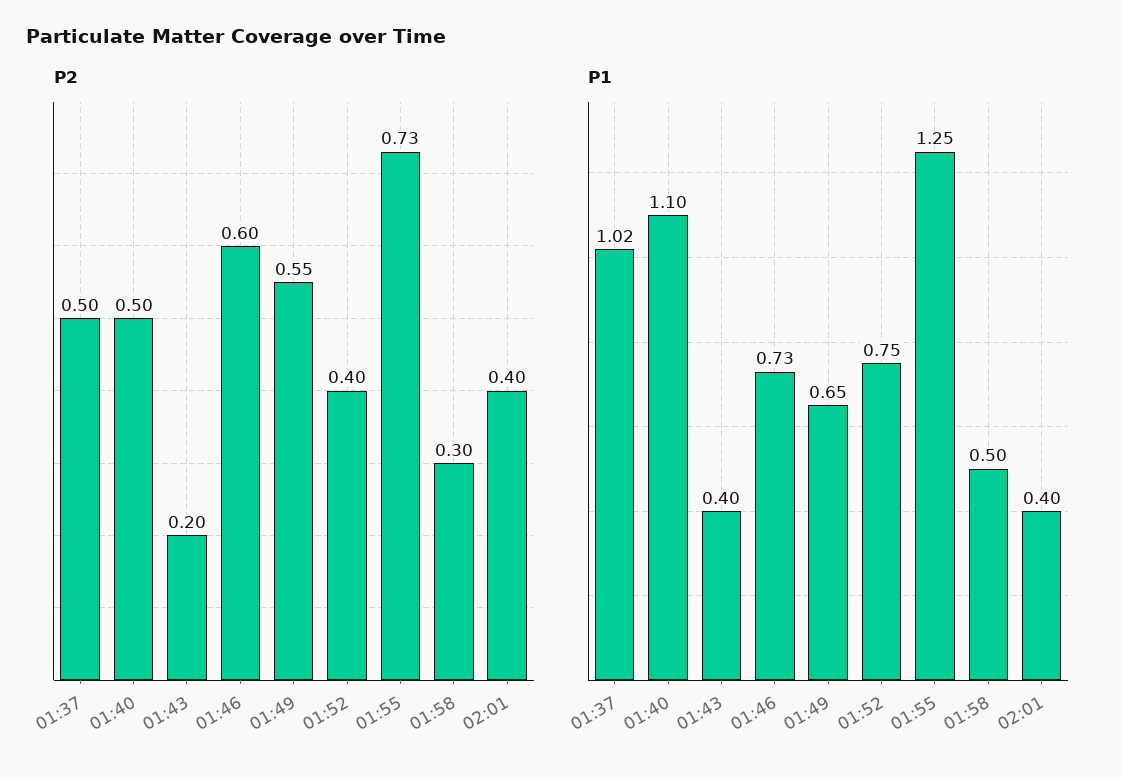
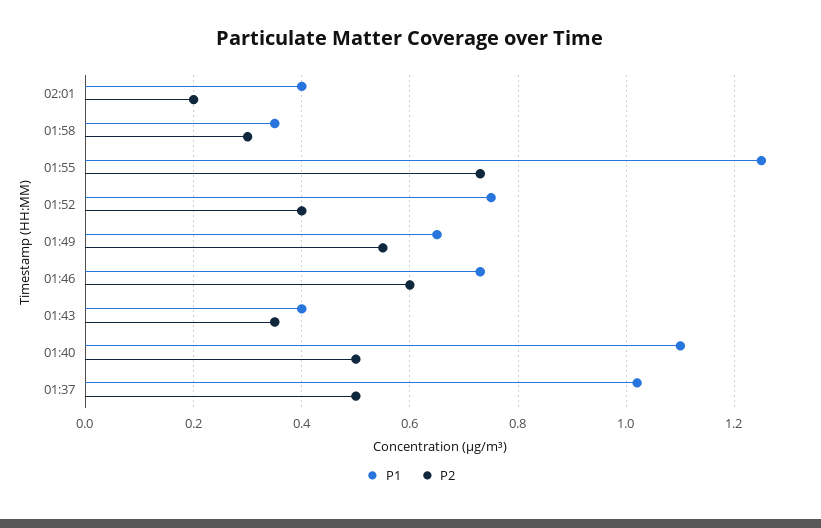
  {
    "P2": {
      "01:37": 0.5,
      "01:40": 0.5,
-     "01:43": 0.2,
+     "01:43": 0.35,
      "01:46": 0.6,
      "01:49": 0.55,
      "01:52": 0.4,
      "01:55": 0.73,
      "01:58": 0.3,
-     "02:01": 0.4
+     "02:01": 0.2
    },
    "P1": {
      "01:37": 1.02,
      "01:40": 1.1,
      "01:43": 0.4,
      "01:46": 0.73,
      "01:49": 0.65,
      "01:52": 0.75,
      "01:55": 1.25,
-     "01:58": 0.5,
+     "01:58": 0.35,
      "02:01": 0.4
    }
  }

